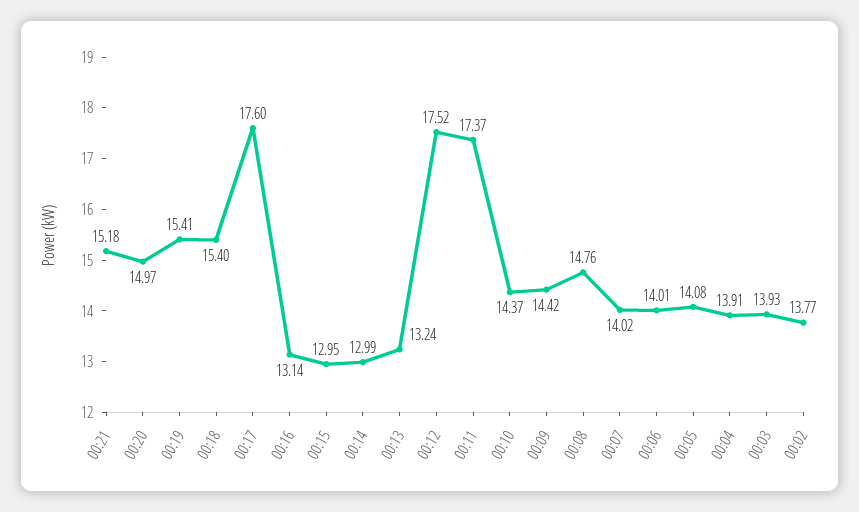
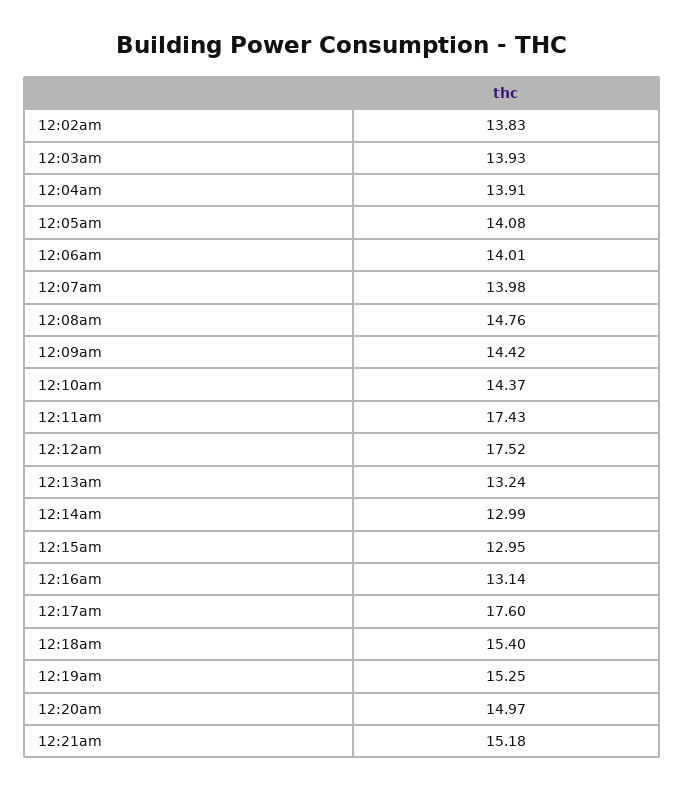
  {
    "00:21": 15.18,
    "00:20": 14.97,
-   "00:19": 15.41,
+   "00:19": 15.25,
    "00:18": 15.4,
    "00:17": 17.6,
    "00:16": 13.14,
    "00:15": 12.95,
    "00:14": 12.99,
    "00:13": 13.24,
    "00:12": 17.52,
-   "00:11": 17.37,
+   "00:11": 17.43,
    "00:10": 14.37,
    "00:09": 14.42,
    "00:08": 14.76,
-   "00:07": 14.02,
+   "00:07": 13.98,
    "00:06": 14.01,
    "00:05": 14.08,
    "00:04": 13.91,
    "00:03": 13.93,
-   "00:02": 13.77
+   "00:02": 13.83
  }

